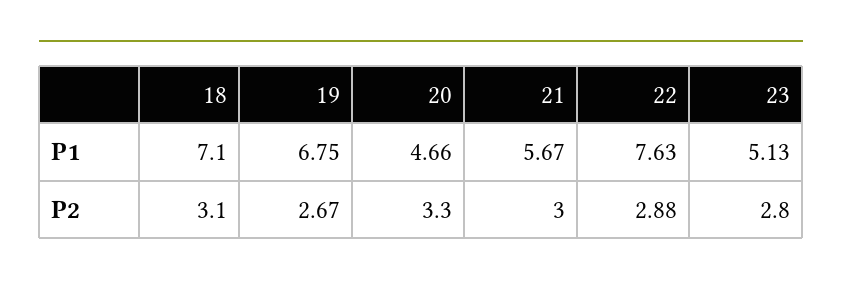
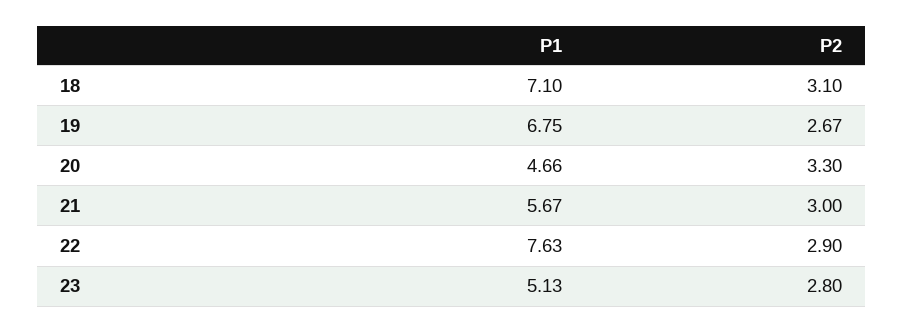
  {
    "18": {
      "P1": 7.1,
      "P2": 3.1
    },
    "19": {
      "P1": 6.75,
      "P2": 2.67
    },
    "20": {
      "P1": 4.66,
      "P2": 3.3
    },
    "21": {
      "P1": 5.67,
      "P2": 3
    },
    "22": {
      "P1": 7.63,
-     "P2": 2.88
+     "P2": 2.9
    },
    "23": {
      "P1": 5.13,
      "P2": 2.8
    }
  }

